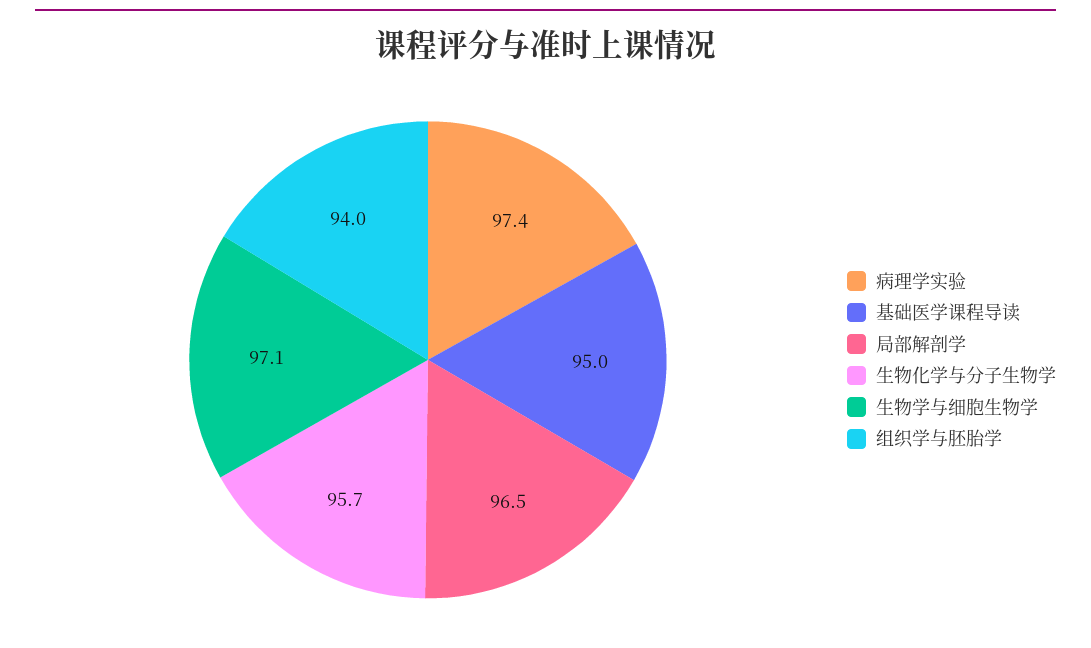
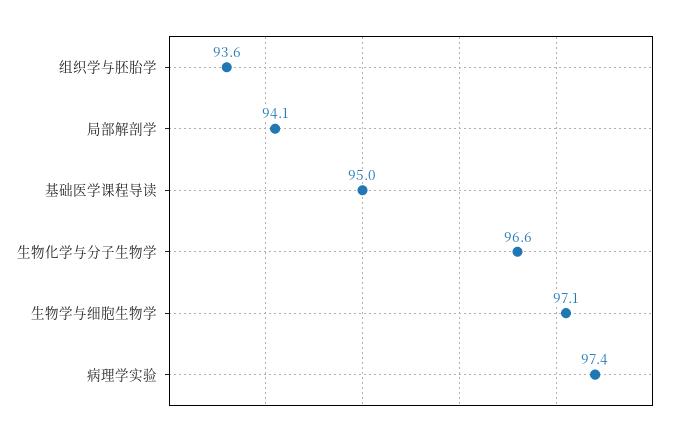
  {
    "病理学实验": 97.4,
    "基础医学课程导读": 95,
-   "局部解剖学": 96.5,
+   "局部解剖学": 94.1,
-   "生物化学与分子生物学": 95.7,
+   "生物化学与分子生物学": 96.6,
    "生物学与细胞生物学": 97.1,
-   "组织学与胚胎学": 94
+   "组织学与胚胎学": 93.6
  }

